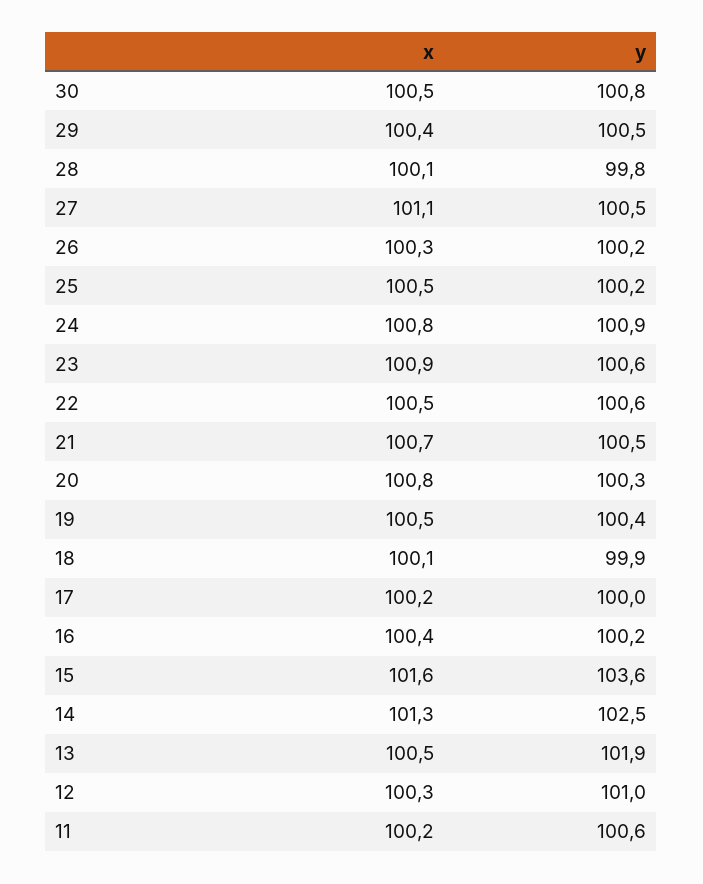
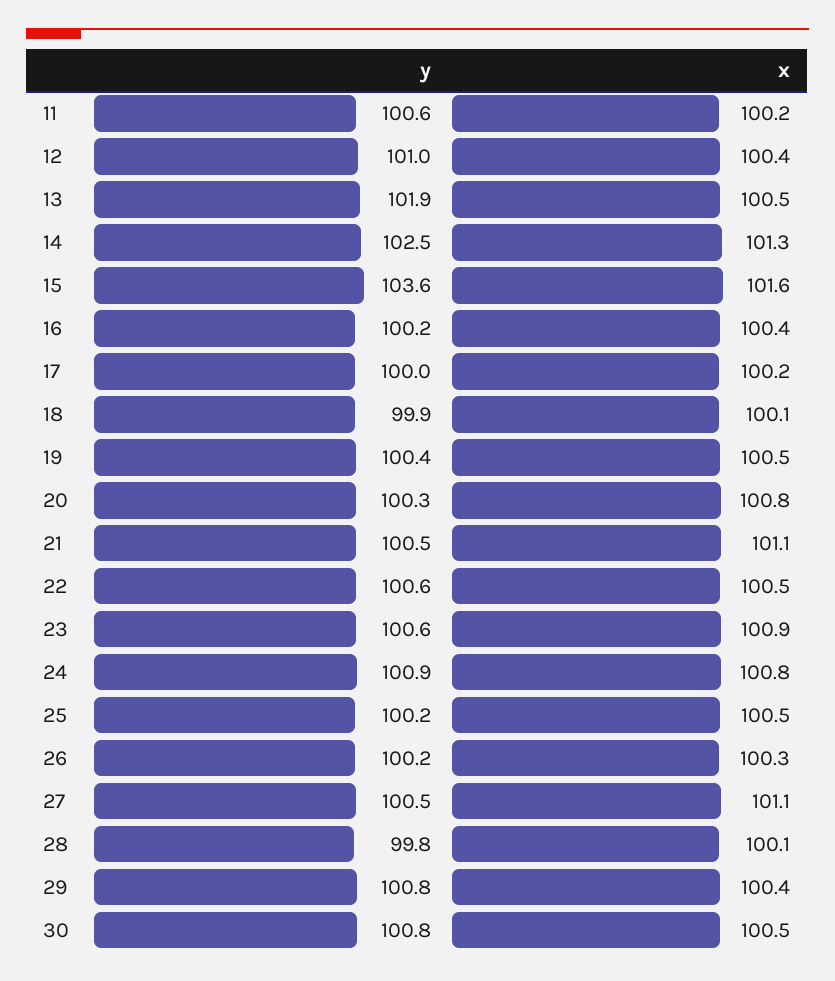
  {
    "x": {
      "30": 100.5,
      "29": 100.4,
      "28": 100.1,
      "27": 101.1,
      "26": 100.3,
      "25": 100.5,
      "24": 100.8,
      "23": 100.9,
      "22": 100.5,
-     "21": 100.7,
+     "21": 101.1,
      "20": 100.8,
      "19": 100.5,
      "18": 100.1,
      "17": 100.2,
      "16": 100.4,
      "15": 101.6,
      "14": 101.3,
      "13": 100.5,
-     "12": 100.3,
+     "12": 100.4,
      "11": 100.2
    },
    "y": {
      "30": 100.8,
-     "29": 100.5,
+     "29": 100.8,
      "28": 99.8,
      "27": 100.5,
      "26": 100.2,
      "25": 100.2,
      "24": 100.9,
      "23": 100.6,
      "22": 100.6,
      "21": 100.5,
      "20": 100.3,
      "19": 100.4,
      "18": 99.9,
      "17": 100,
      "16": 100.2,
      "15": 103.6,
      "14": 102.5,
      "13": 101.9,
      "12": 101,
      "11": 100.6
    }
  }

